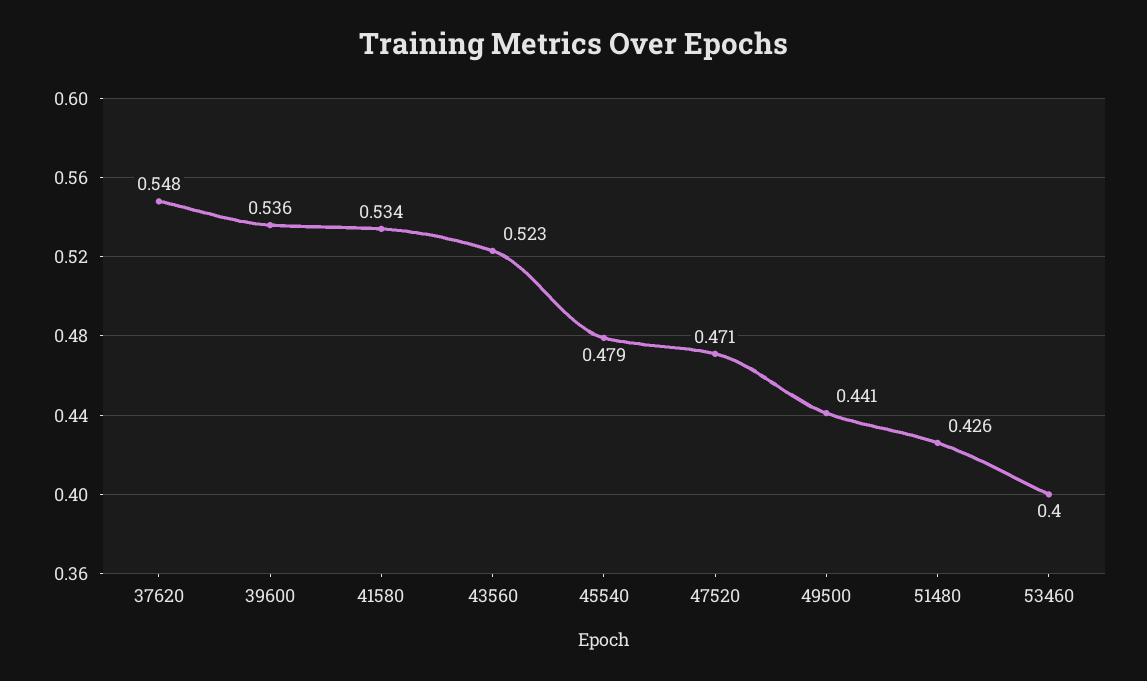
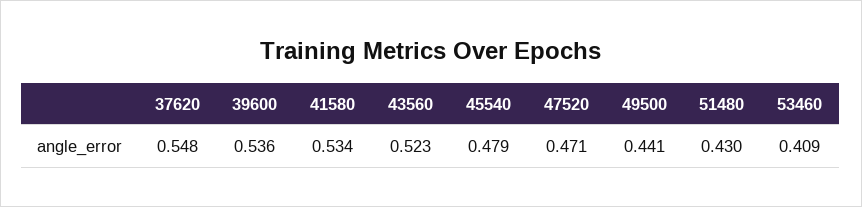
  {
    "37620": 0.548,
    "39600": 0.536,
    "41580": 0.534,
    "43560": 0.523,
    "45540": 0.479,
    "47520": 0.471,
    "49500": 0.441,
-   "51480": 0.426,
+   "51480": 0.43,
-   "53460": 0.4
+   "53460": 0.409
  }

